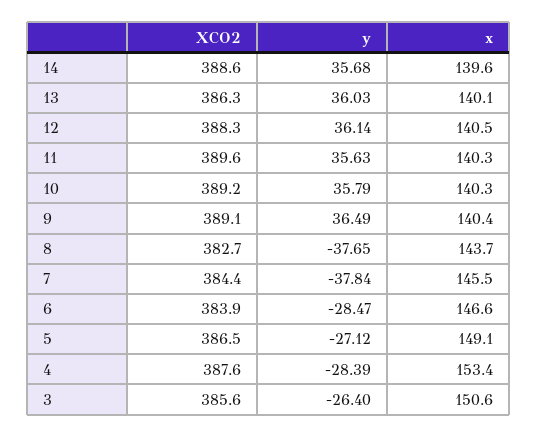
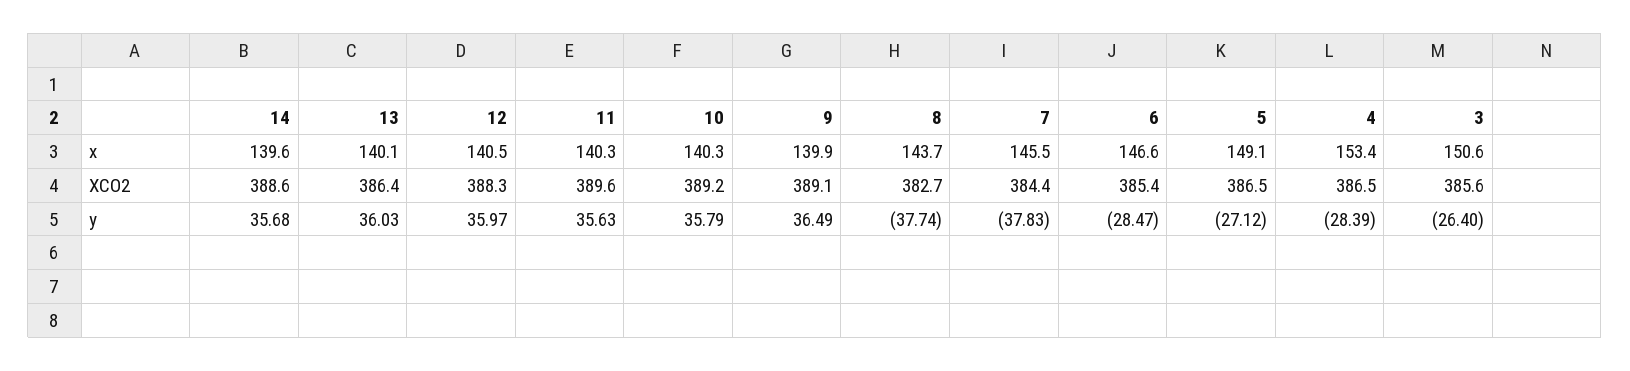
  {
    "XCO2": {
      "14": 388.6,
-     "13": 386.3,
+     "13": 386.4,
      "12": 388.3,
      "11": 389.6,
      "10": 389.2,
      "9": 389.1,
      "8": 382.7,
      "7": 384.4,
-     "6": 383.9,
+     "6": 385.4,
      "5": 386.5,
-     "4": 387.6,
+     "4": 386.5,
      "3": 385.6
    },
    "y": {
      "14": 35.68,
      "13": 36.03,
-     "12": 36.14,
+     "12": 35.97,
      "11": 35.63,
      "10": 35.79,
      "9": 36.49,
-     "8": -37.65,
+     "8": -37.74,
-     "7": -37.84,
+     "7": -37.83,
      "6": -28.47,
      "5": -27.12,
      "4": -28.39,
      "3": -26.4
    },
    "x": {
      "14": 139.6,
      "13": 140.1,
      "12": 140.5,
      "11": 140.3,
      "10": 140.3,
-     "9": 140.4,
+     "9": 139.9,
      "8": 143.7,
      "7": 145.5,
      "6": 146.6,
      "5": 149.1,
      "4": 153.4,
      "3": 150.6
    }
  }

